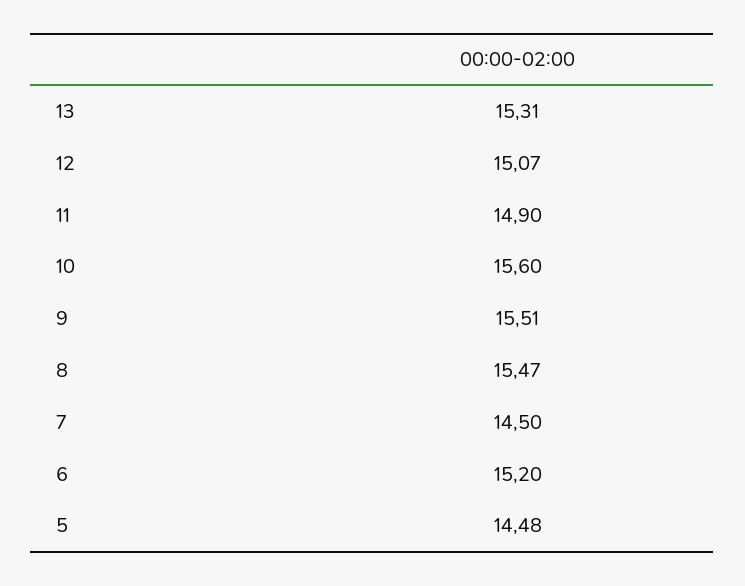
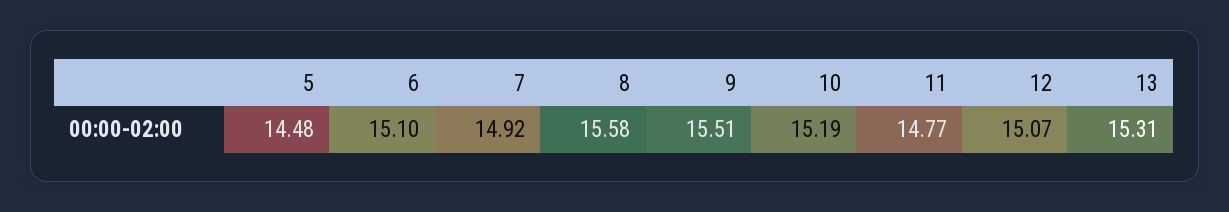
  {
    "13": 15.31,
    "12": 15.07,
-   "11": 14.9,
+   "11": 14.77,
-   "10": 15.6,
+   "10": 15.19,
    "9": 15.51,
-   "8": 15.47,
+   "8": 15.58,
-   "7": 14.5,
+   "7": 14.92,
-   "6": 15.2,
+   "6": 15.1,
    "5": 14.48
  }

